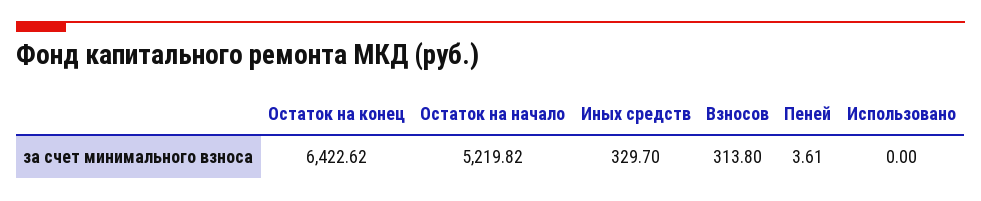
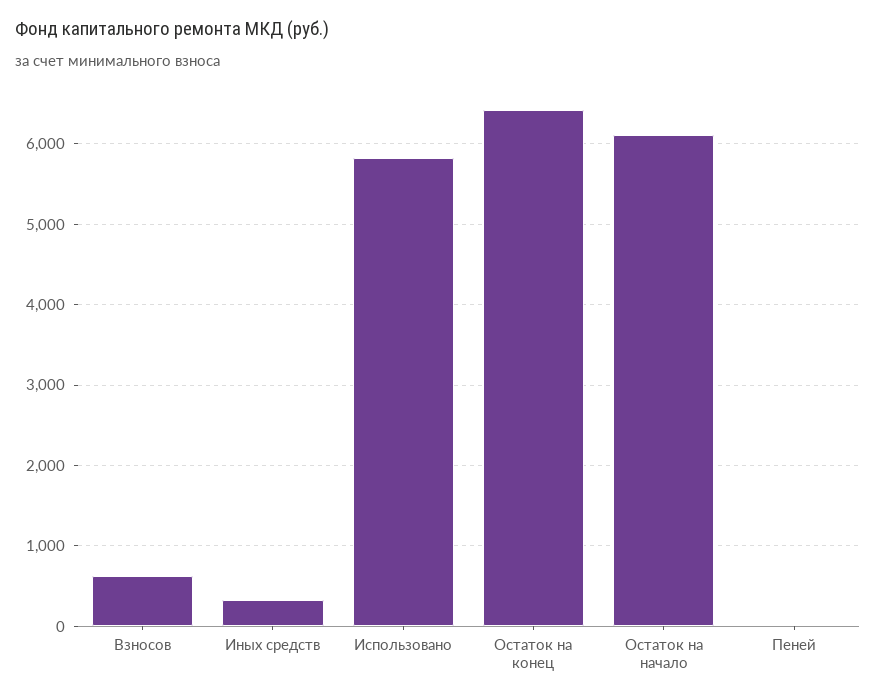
  {
    "Остаток на конец": 6422.62,
-   "Остаток на начало": 5219.82,
+   "Остаток на начало": 6100,
    "Иных средств": 329.7,
-   "Взносов": 313.8,
+   "Взносов": 600,
    "Пеней": 3.61,
-   "Использовано": 0
+   "Использовано": 5800
  }

